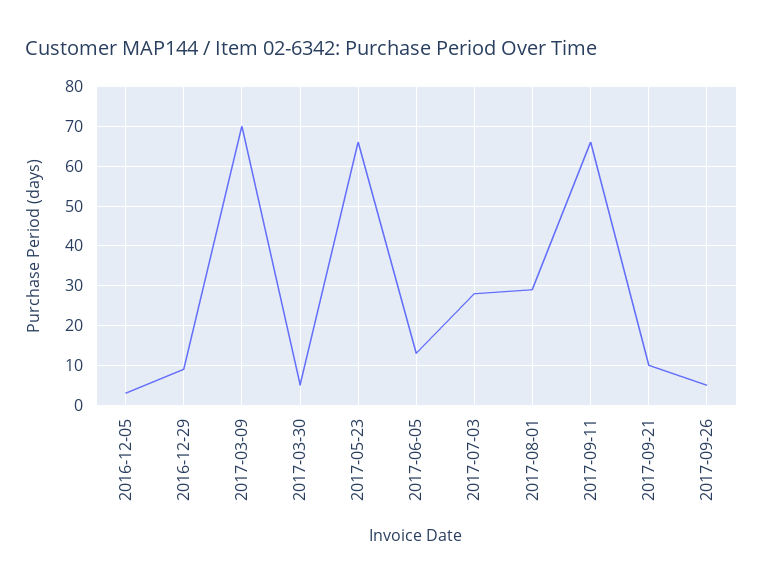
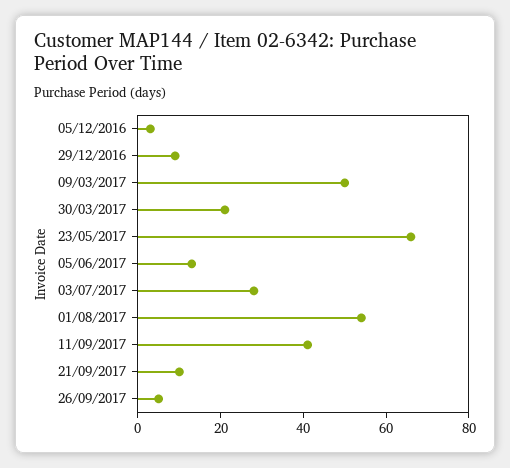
  {
    "2016-12-05": 5,
    "2016-12-29": 10,
-   "2017-03-09": 70,
+   "2017-03-09": 50,
-   "2017-03-30": 5,
+   "2017-03-30": 20,
    "2017-05-23": 65,
    "2017-06-05": 15,
    "2017-07-03": 30,
-   "2017-08-01": 30,
+   "2017-08-01": 55,
-   "2017-09-11": 65,
+   "2017-09-11": 40,
    "2017-09-21": 10,
    "2017-09-26": 5
  }

